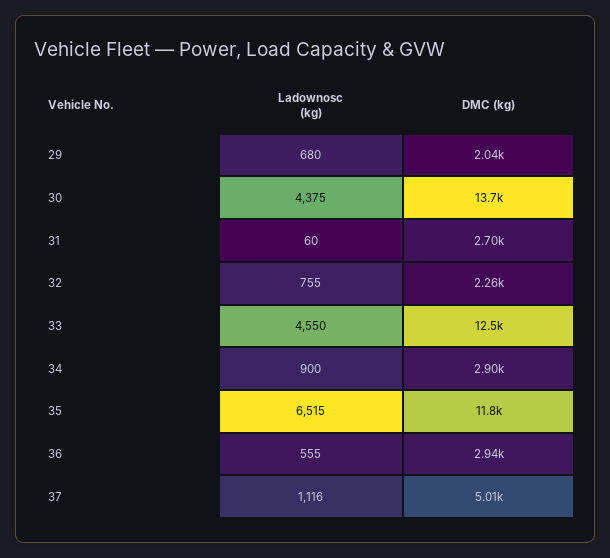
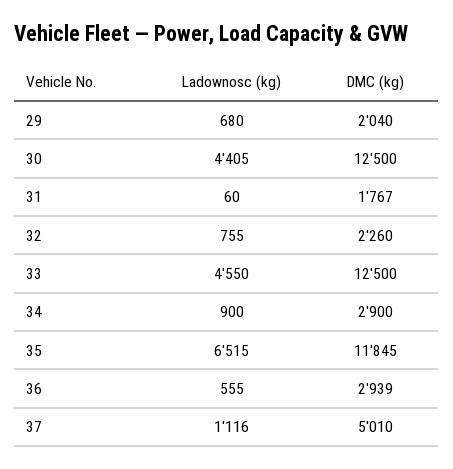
  {
    "Ladownosc (kg)": {
      "29": 680,
-     "30": 4375,
+     "30": 4405,
      "31": 60,
      "32": 755,
      "33": 4550,
      "34": 900,
      "35": 6515,
      "36": 555,
      "37": 1116
    },
    "DMC (kg)": {
      "29": 2040,
-     "30": 13700,
+     "30": 12500,
-     "31": 2700,
+     "31": 1767,
      "32": 2260,
      "33": 12500,
      "34": 2900,
      "35": 11845,
      "36": 2939,
      "37": 5010
    }
  }

